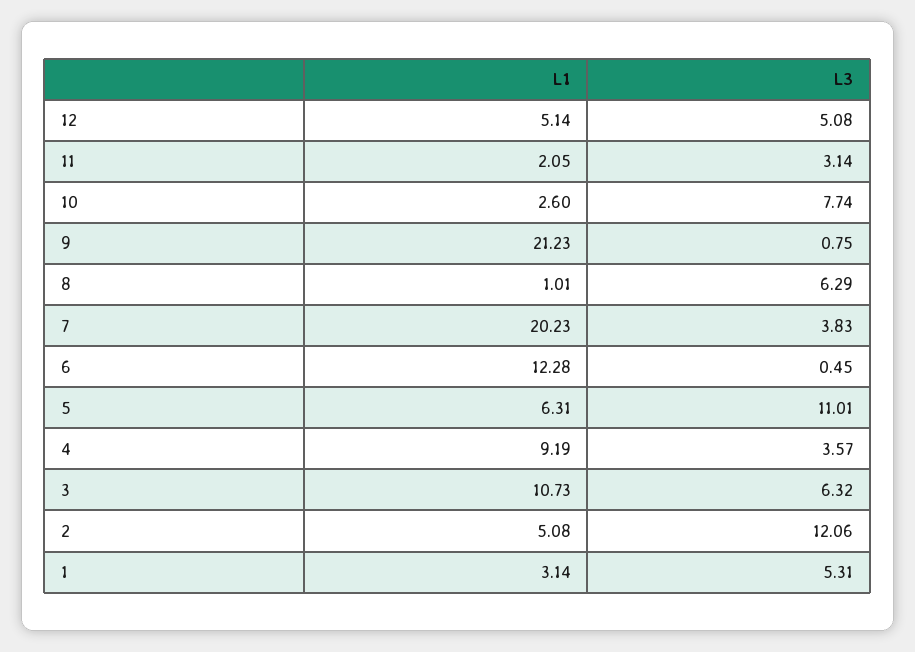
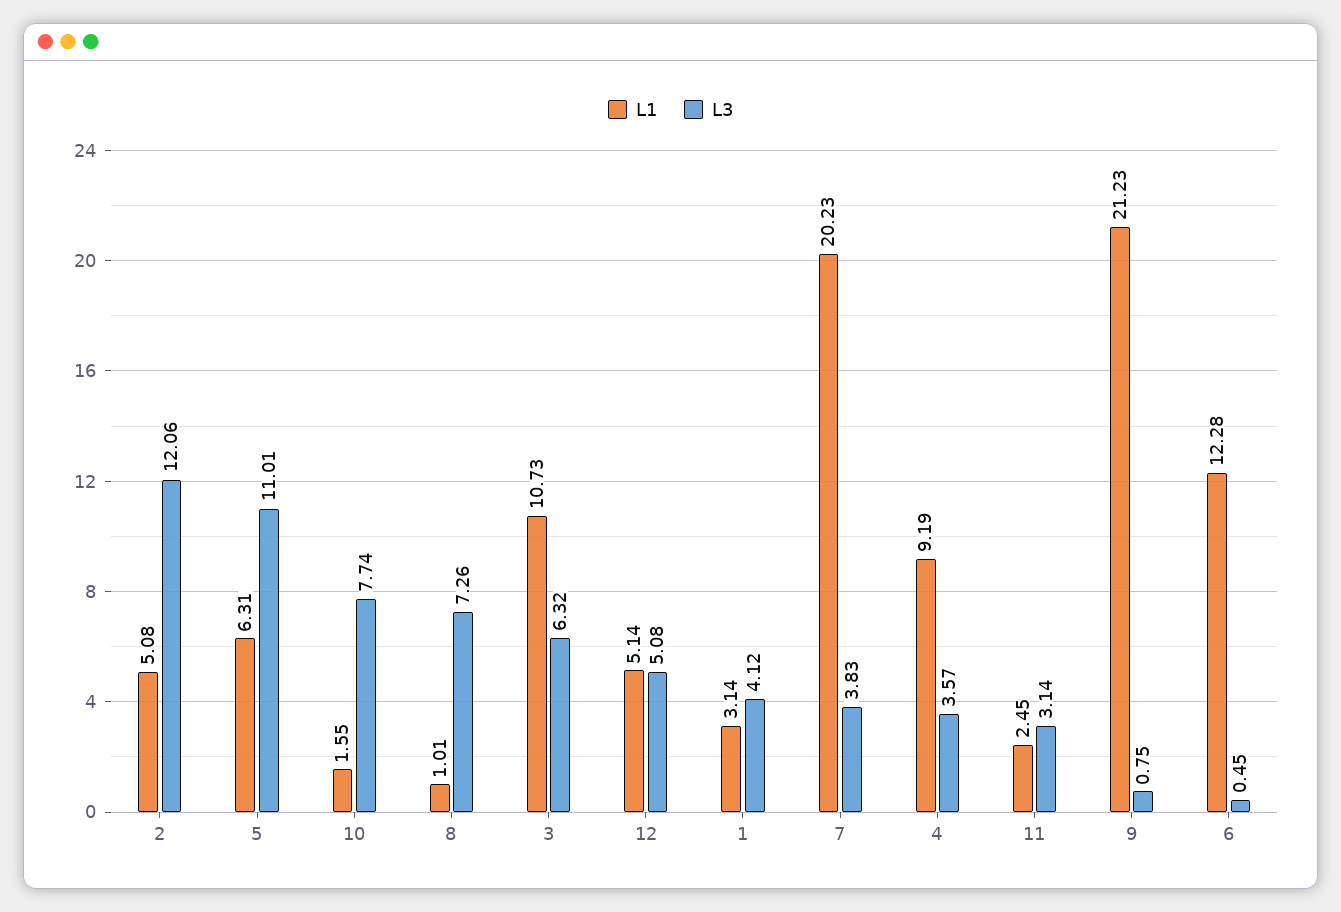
  {
    "L1": {
      "12": 5.14,
-     "11": 2.05,
+     "11": 2.45,
-     "10": 2.6,
+     "10": 1.55,
      "9": 21.23,
      "8": 1.01,
      "7": 20.23,
      "6": 12.28,
      "5": 6.31,
      "4": 9.19,
      "3": 10.73,
      "2": 5.08,
      "1": 3.14
    },
    "L3": {
      "12": 5.08,
      "11": 3.14,
      "10": 7.74,
      "9": 0.75,
-     "8": 6.29,
+     "8": 7.26,
      "7": 3.83,
      "6": 0.45,
      "5": 11.01,
      "4": 3.57,
      "3": 6.32,
      "2": 12.06,
-     "1": 5.31
+     "1": 4.12
    }
  }

